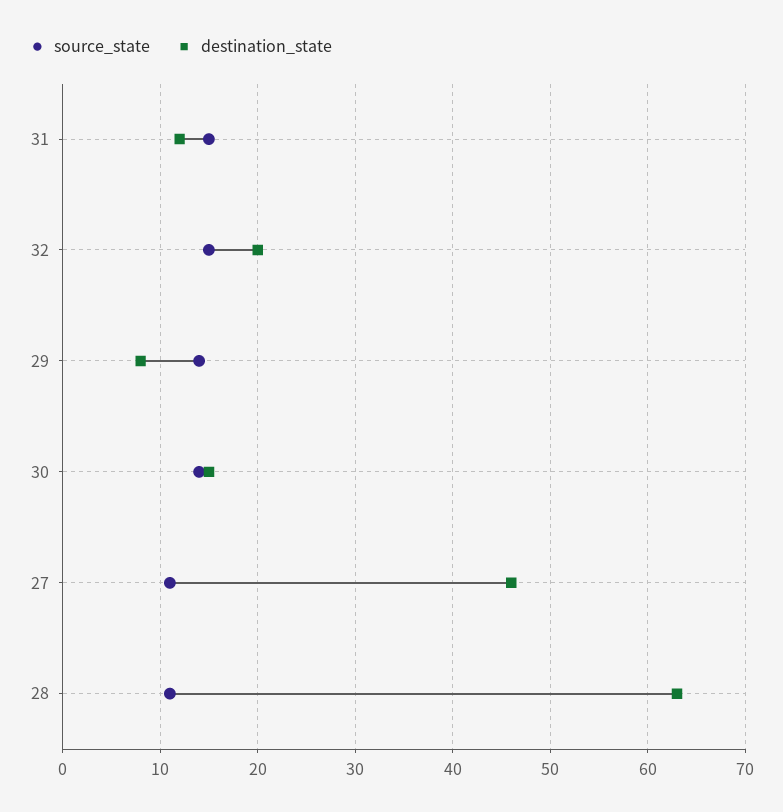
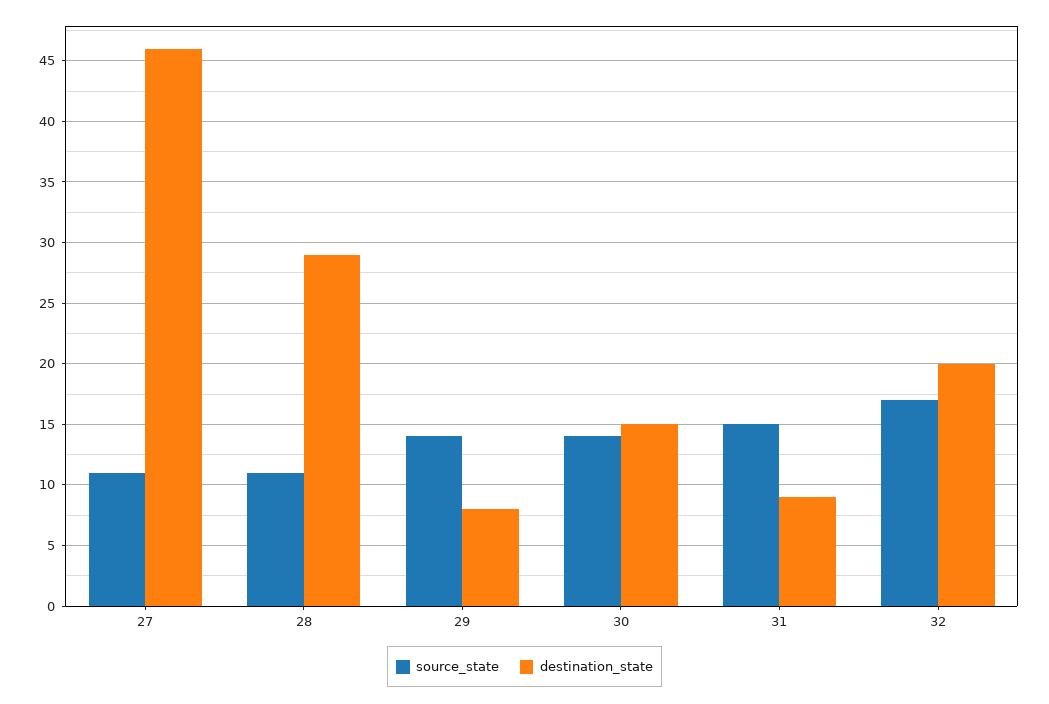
  {
    "source_state": {
      "31": 15,
-     "32": 15,
+     "32": 17,
      "29": 14,
      "30": 14,
      "27": 11,
      "28": 11
    },
    "destination_state": {
-     "31": 12,
+     "31": 9,
      "32": 20,
      "29": 8,
      "30": 15,
      "27": 46,
-     "28": 63
+     "28": 29
    }
  }

